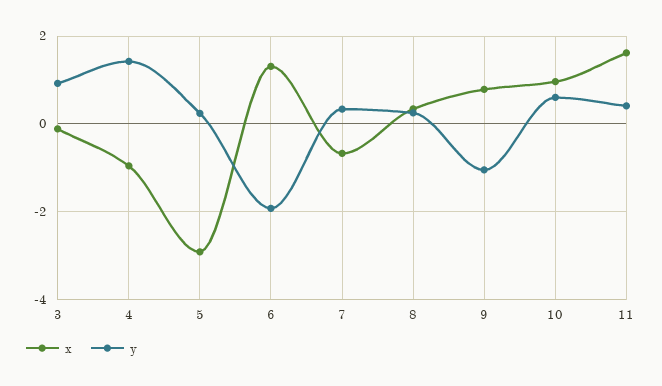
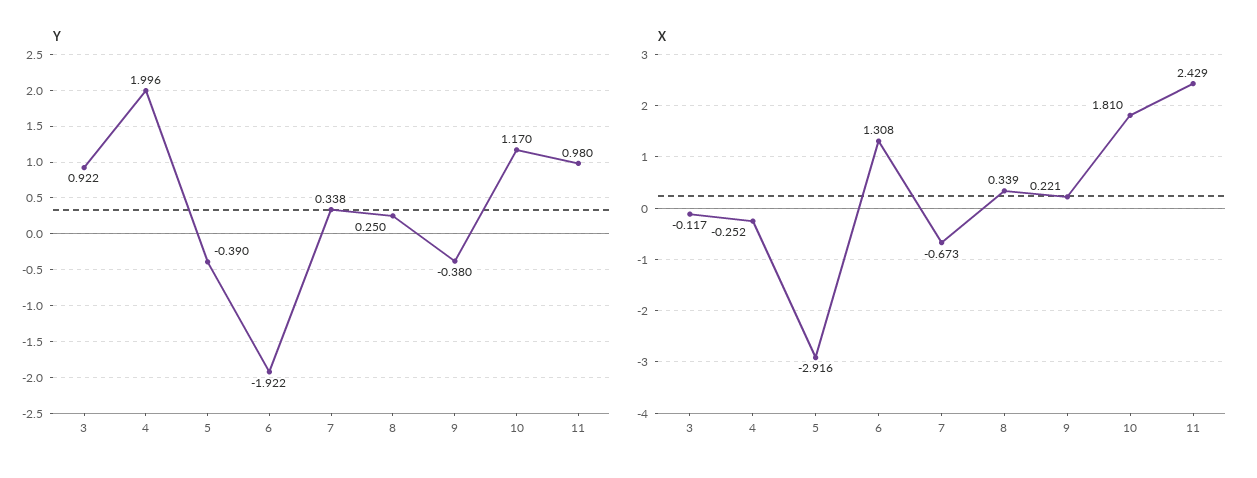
  {
    "x": {
      "3": -0.117,
-     "4": -1,
+     "4": -0.252,
      "5": -2.916,
      "6": 1.308,
      "7": -0.673,
      "8": 0.339,
-     "9": 0.8,
+     "9": 0.221,
-     "10": 1,
+     "10": 1.81,
-     "11": 1.6
+     "11": 2.429
    },
    "y": {
      "3": 0.922,
-     "4": 1.4,
+     "4": 1.996,
-     "5": 0.2,
+     "5": -0.39,
      "6": -1.922,
      "7": 0.338,
      "8": 0.25,
-     "9": -1,
+     "9": -0.38,
-     "10": 0.6,
+     "10": 1.17,
-     "11": 0.4
+     "11": 0.98
    }
  }

